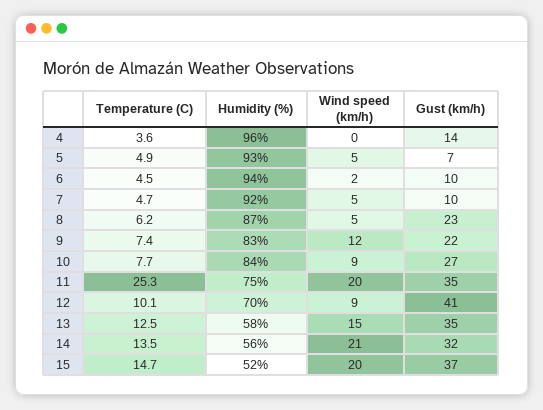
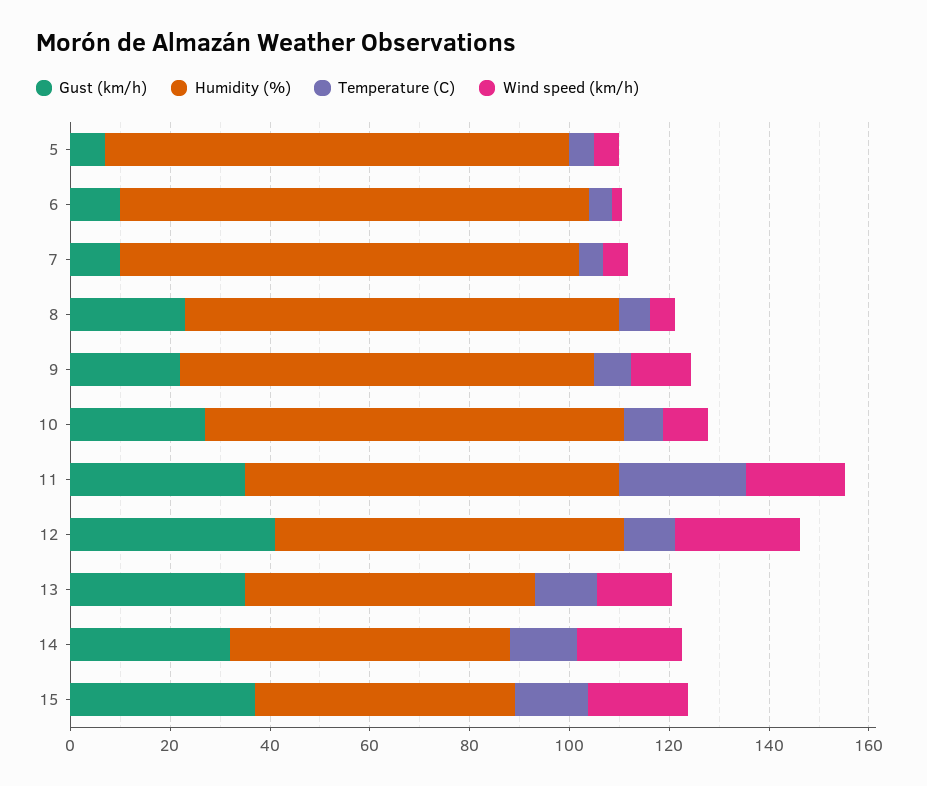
  {
    "Temperature (C)": {
-     "4": 3.6,
      "5": 4.9,
      "6": 4.5,
      "7": 4.7,
      "8": 6.2,
      "9": 7.4,
      "10": 7.7,
      "11": 25.3,
      "12": 10.1,
      "13": 12.5,
      "14": 13.5,
      "15": 14.7
    },
    "Humidity (%)": {
-     "4": 96,
      "5": 93,
      "6": 94,
      "7": 92,
      "8": 87,
      "9": 83,
      "10": 84,
      "11": 75,
      "12": 70,
      "13": 58,
      "14": 56,
      "15": 52
    },
    "Wind speed (km/h)": {
-     "4": 0,
      "5": 5,
      "6": 2,
      "7": 5,
      "8": 5,
      "9": 12,
      "10": 9,
      "11": 20,
-     "12": 9,
+     "12": 25,
      "13": 15,
      "14": 21,
      "15": 20
    },
    "Gust (km/h)": {
-     "4": 14,
      "5": 7,
      "6": 10,
      "7": 10,
      "8": 23,
      "9": 22,
      "10": 27,
      "11": 35,
      "12": 41,
      "13": 35,
      "14": 32,
      "15": 37
    }
  }

